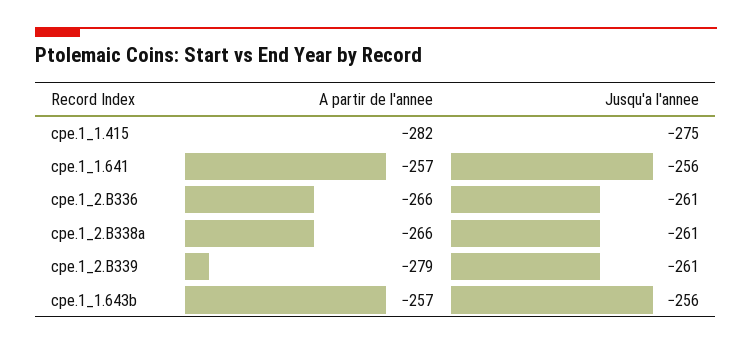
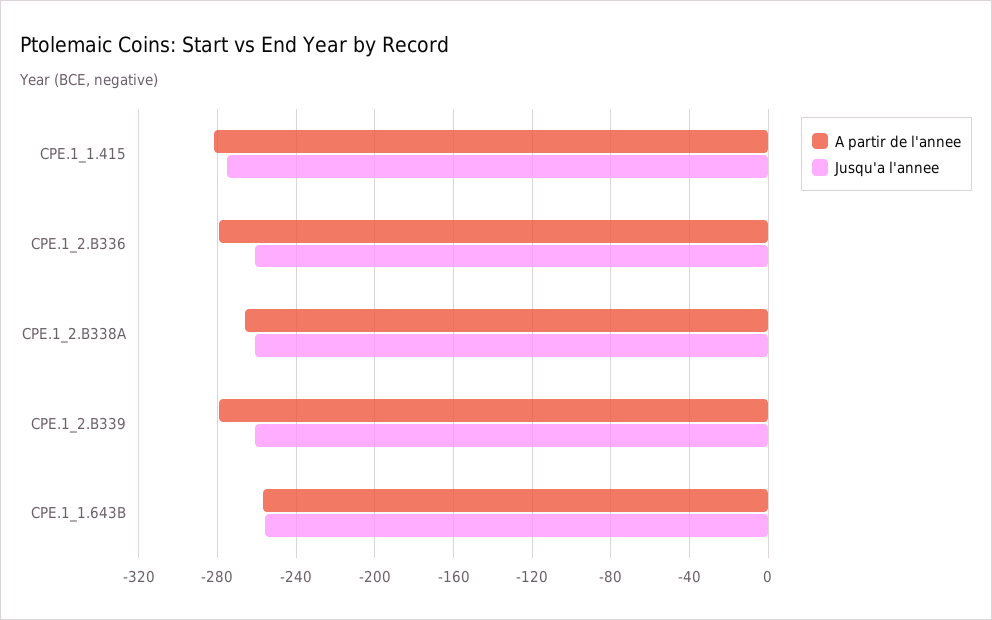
  {
    "A partir de l'annee": {
      "cpe.1_1.415": -282,
-     "cpe.1_1.641": -257,
-     "cpe.1_2.B336": -266,
+     "cpe.1_2.B336": -280,
      "cpe.1_2.B338a": -266,
      "cpe.1_2.B339": -279,
      "cpe.1_1.643b": -257
    },
    "Jusqu'a l'annee": {
      "cpe.1_1.415": -275,
-     "cpe.1_1.641": -256,
      "cpe.1_2.B336": -261,
      "cpe.1_2.B338a": -261,
      "cpe.1_2.B339": -261,
      "cpe.1_1.643b": -256
    }
  }

